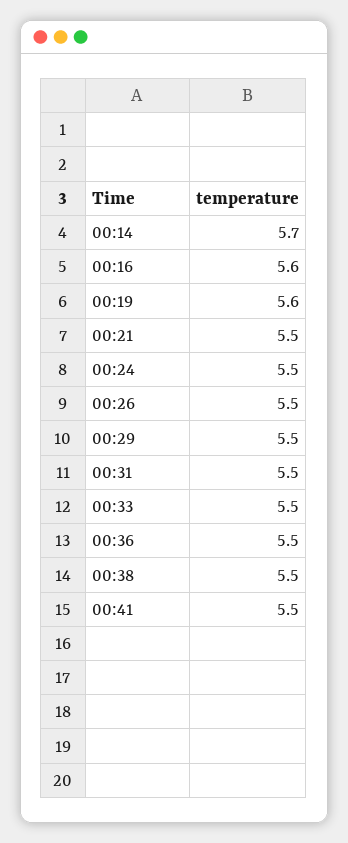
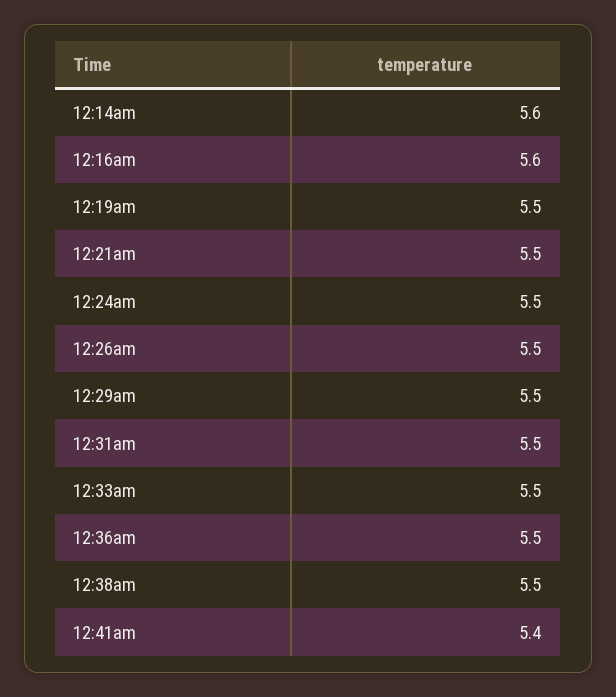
  {
-   "00:14": 5.7,
+   "00:14": 5.6,
    "00:16": 5.6,
-   "00:19": 5.6,
+   "00:19": 5.5,
    "00:21": 5.5,
    "00:24": 5.5,
    "00:26": 5.5,
    "00:29": 5.5,
    "00:31": 5.5,
    "00:33": 5.5,
    "00:36": 5.5,
    "00:38": 5.5,
-   "00:41": 5.5
+   "00:41": 5.4
  }

